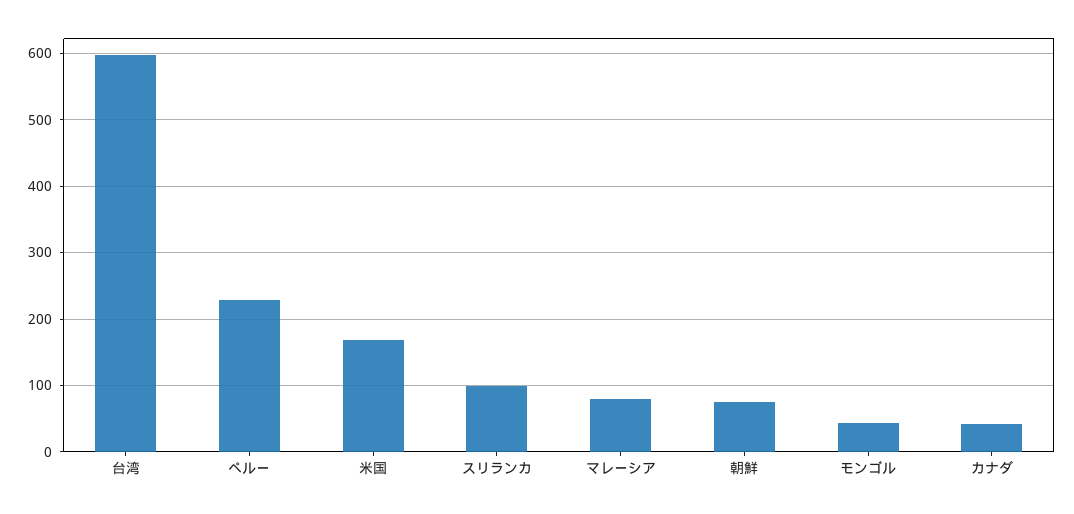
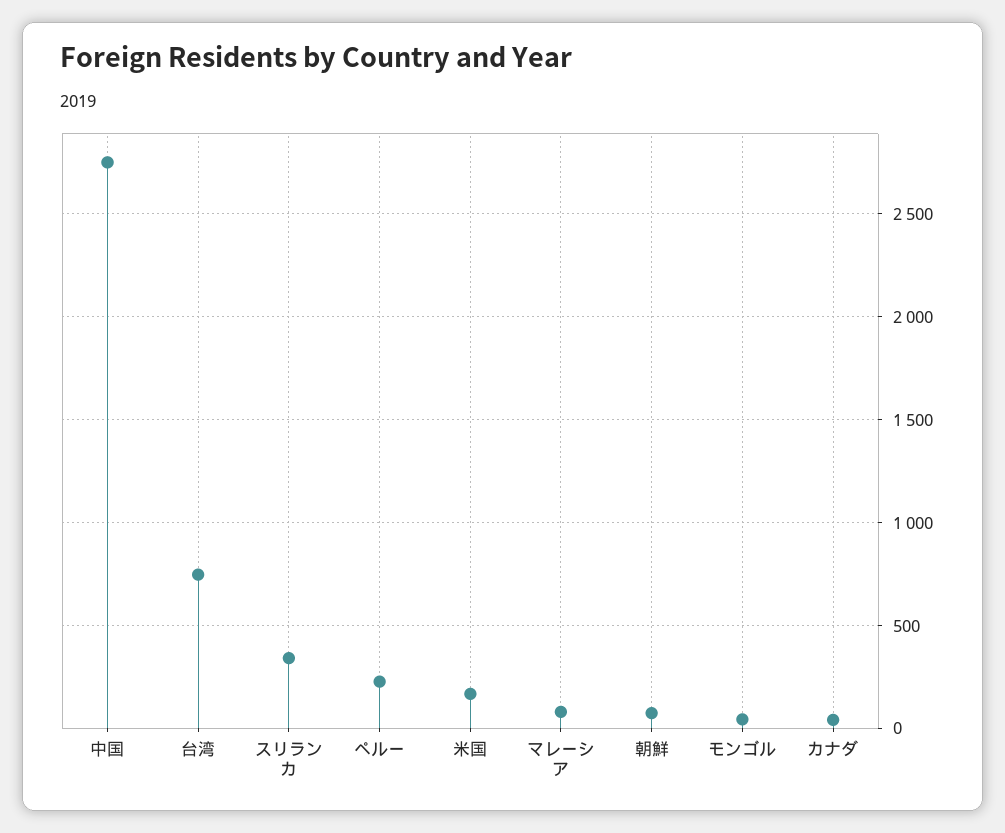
  {
-   "台湾": 600,
+   "台湾": 750,
    "ペルー": 230,
    "米国": 170,
-   "スリランカ": 100,
+   "スリランカ": 350,
    "マレーシア": 80,
    "朝鮮": 80,
    "モンゴル": 40,
-   "カナダ": 40
+   "カナダ": 40,
+   "中国": 2750
  }

